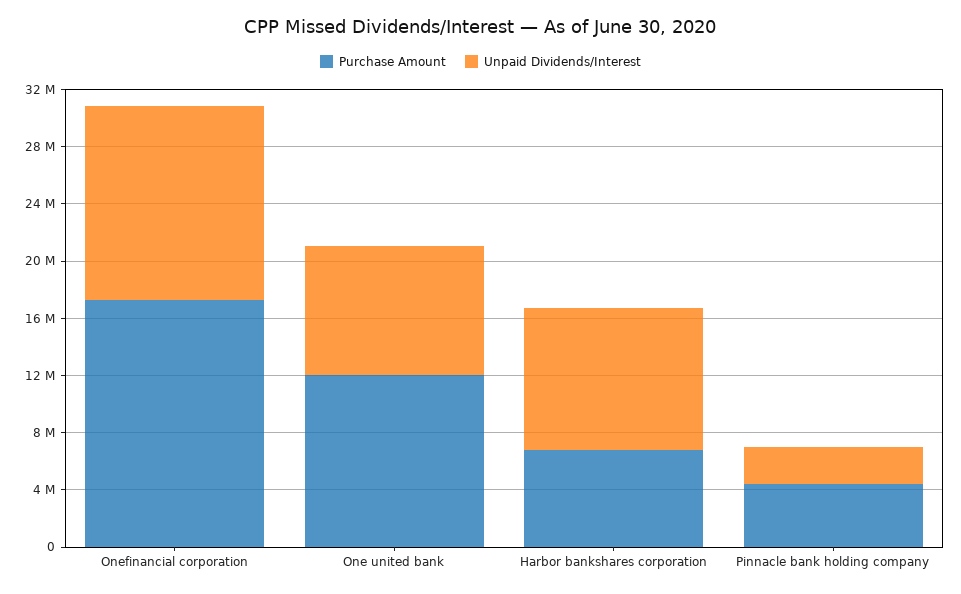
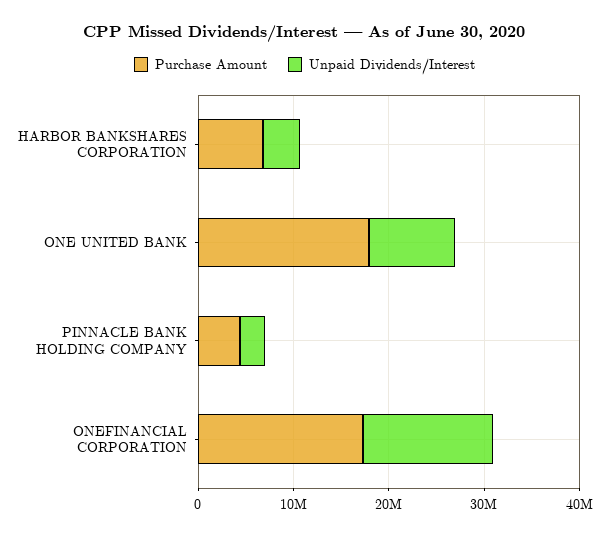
  {
    "Purchase Amount": {
      "Onefinancial corporation": 17000000,
-     "One united bank": 12000000,
+     "One united bank": 18000000,
      "Harbor bankshares corporation": 7000000,
      "Pinnacle bank holding company": 4000000
    },
    "Unpaid Dividends/Interest": {
      "Onefinancial corporation": 14000000,
      "One united bank": 9000000,
-     "Harbor bankshares corporation": 10000000,
+     "Harbor bankshares corporation": 4000000,
      "Pinnacle bank holding company": 3000000
    }
  }

